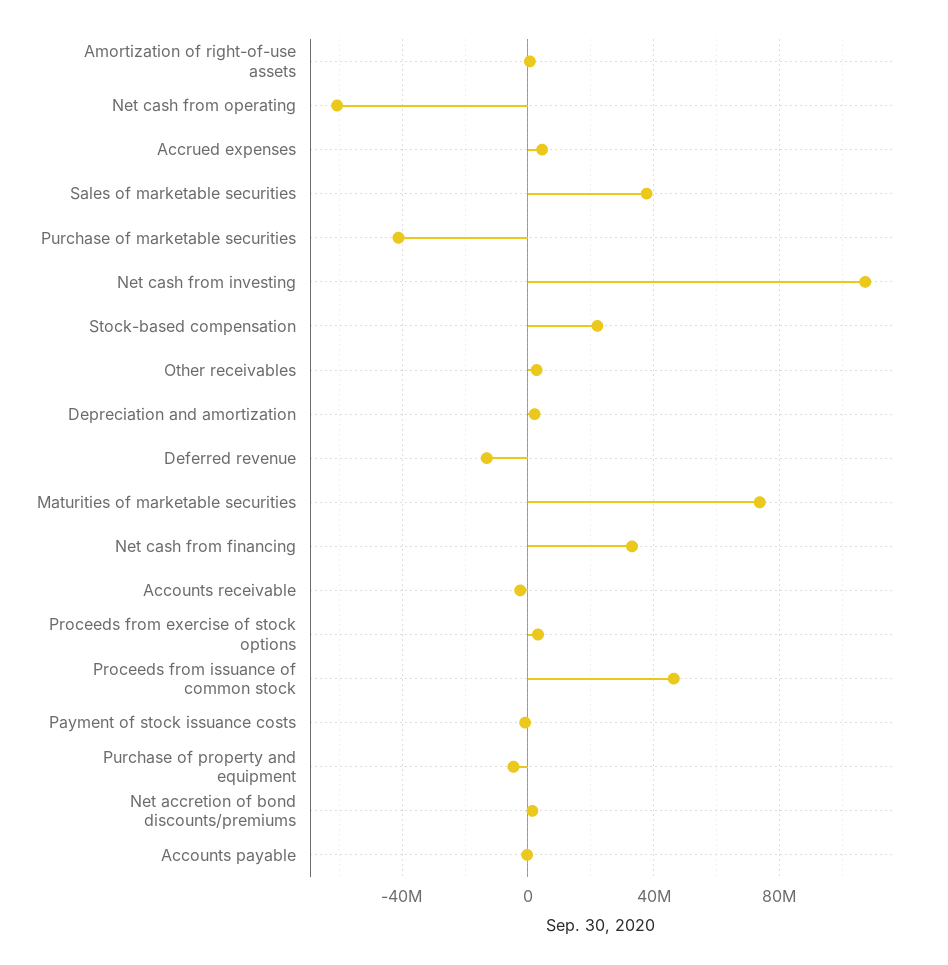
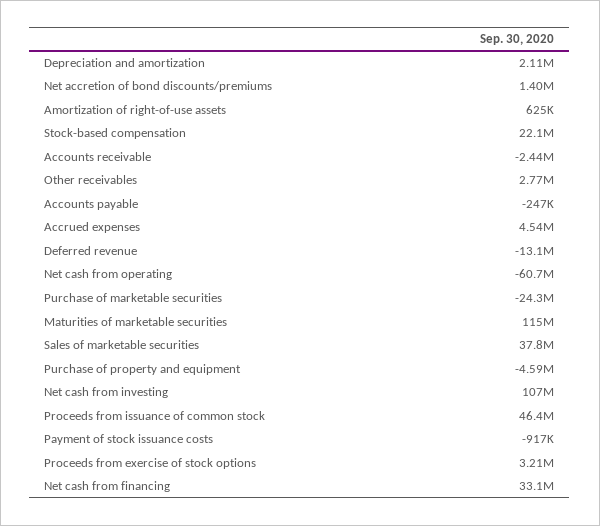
  {
    "Amortization of right-of-use assets": 625000,
    "Net cash from operating": -60700000,
    "Accrued expenses": 4540000,
    "Sales of marketable securities": 37800000,
-   "Purchase of marketable securities": -40000000,
+   "Purchase of marketable securities": -24300000,
    "Net cash from investing": 107000000,
    "Stock-based compensation": 22100000,
    "Other receivables": 2770000,
    "Depreciation and amortization": 2110000,
    "Deferred revenue": -13100000,
-   "Maturities of marketable securities": 75000000,
+   "Maturities of marketable securities": 115000000,
    "Net cash from financing": 33100000,
    "Accounts receivable": -2440000,
    "Proceeds from exercise of stock options": 3210000,
    "Proceeds from issuance of common stock": 46400000,
    "Payment of stock issuance costs": -917000,
    "Purchase of property and equipment": -4590000,
    "Net accretion of bond discounts/premiums": 1400000,
    "Accounts payable": -247000
  }

